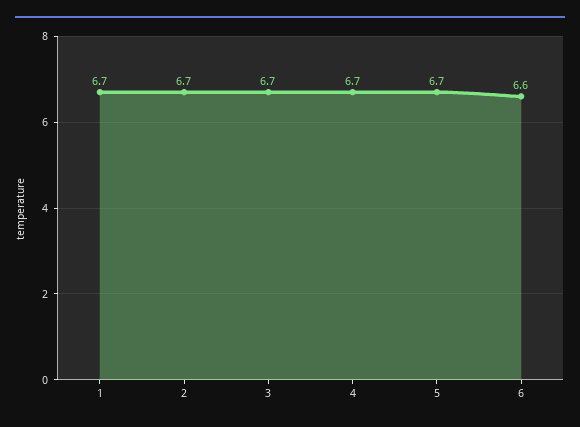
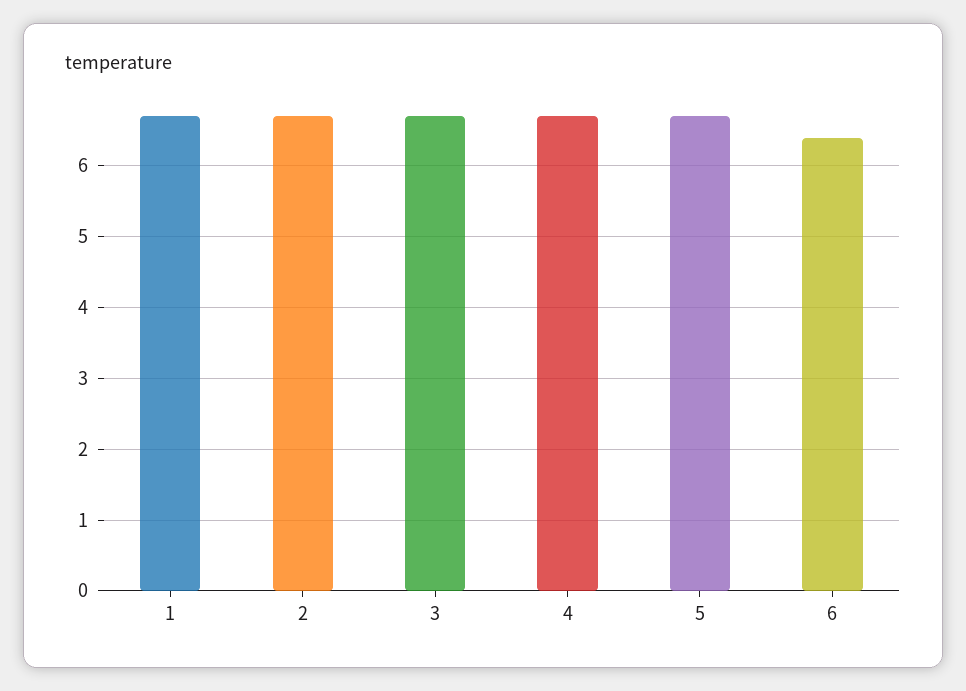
  {
    "1": 6.7,
    "2": 6.7,
    "3": 6.7,
    "4": 6.7,
    "5": 6.7,
-   "6": 6.6
+   "6": 6.4
  }

